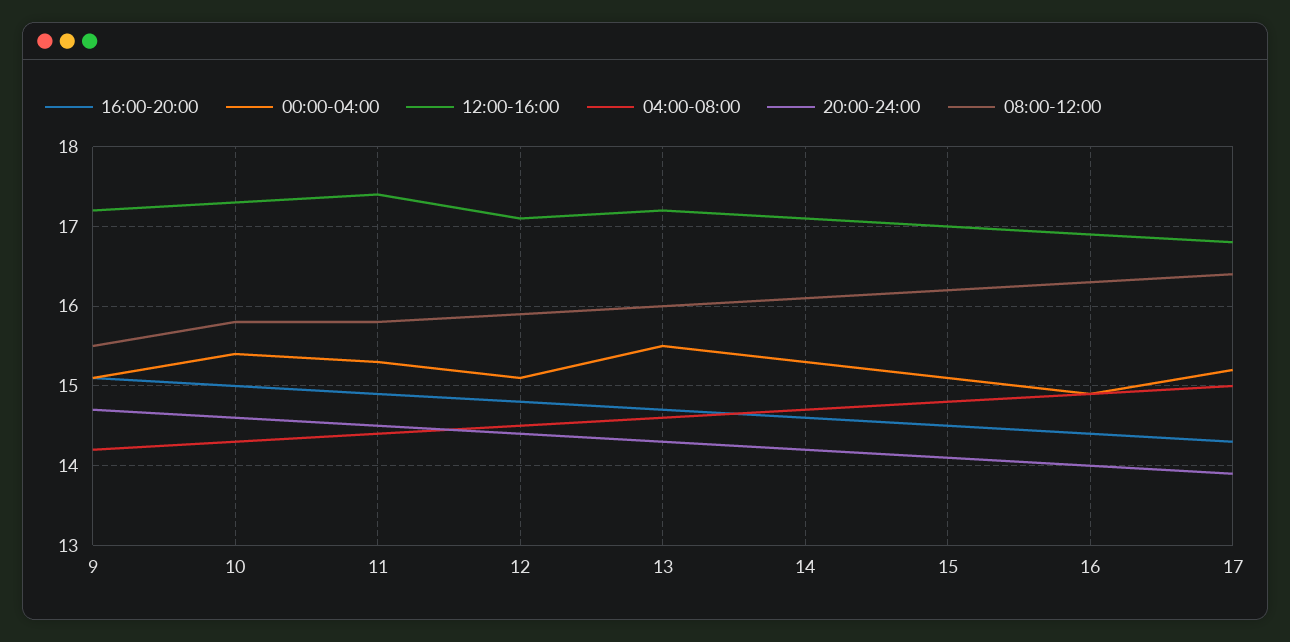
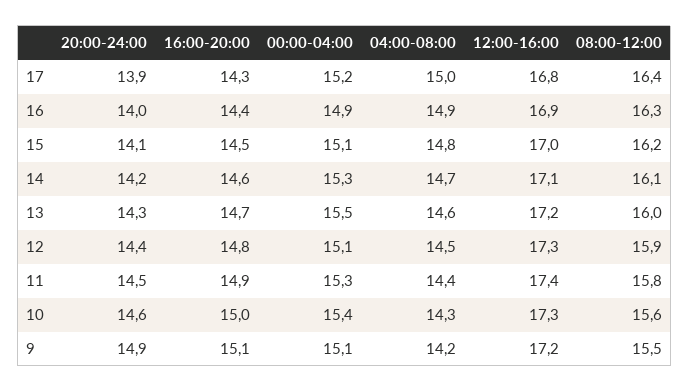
  {
    "16:00-20:00": {
      "9": 15.1,
      "10": 15,
      "11": 14.9,
      "12": 14.8,
      "13": 14.7,
      "14": 14.6,
      "15": 14.5,
      "16": 14.4,
      "17": 14.3
    },
    "00:00-04:00": {
      "9": 15.1,
      "10": 15.4,
      "11": 15.3,
      "12": 15.1,
      "13": 15.5,
      "14": 15.3,
      "15": 15.1,
      "16": 14.9,
      "17": 15.2
    },
    "12:00-16:00": {
      "9": 17.2,
      "10": 17.3,
      "11": 17.4,
-     "12": 17.1,
+     "12": 17.3,
      "13": 17.2,
      "14": 17.1,
      "15": 17,
      "16": 16.9,
      "17": 16.8
    },
    "04:00-08:00": {
      "9": 14.2,
      "10": 14.3,
      "11": 14.4,
      "12": 14.5,
      "13": 14.6,
      "14": 14.7,
      "15": 14.8,
      "16": 14.9,
      "17": 15
    },
    "20:00-24:00": {
-     "9": 14.7,
+     "9": 14.9,
      "10": 14.6,
      "11": 14.5,
      "12": 14.4,
      "13": 14.3,
      "14": 14.2,
      "15": 14.1,
      "16": 14,
      "17": 13.9
    },
    "08:00-12:00": {
      "9": 15.5,
-     "10": 15.8,
+     "10": 15.6,
      "11": 15.8,
      "12": 15.9,
      "13": 16,
      "14": 16.1,
      "15": 16.2,
      "16": 16.3,
      "17": 16.4
    }
  }

